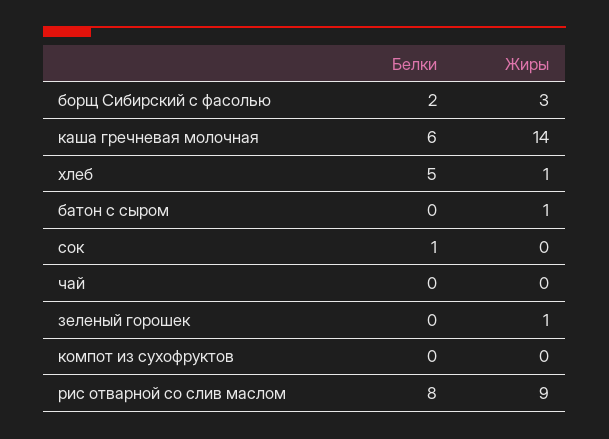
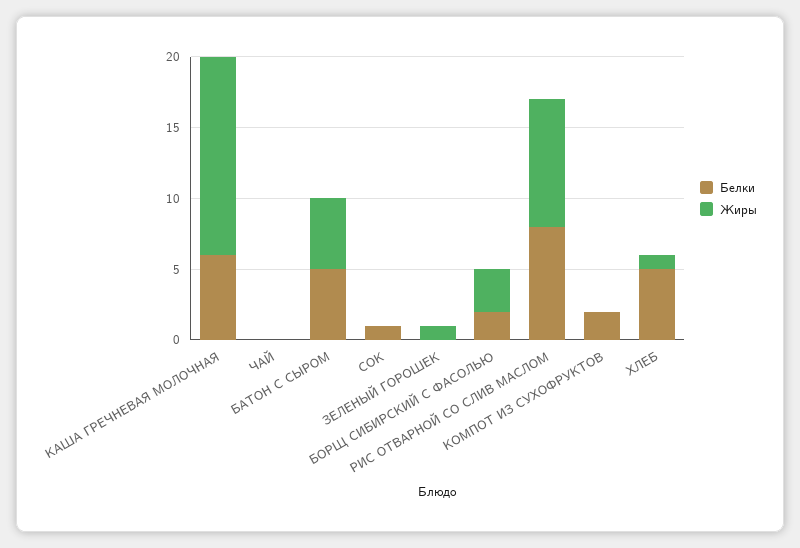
  {
    "Белки": {
      "борщ Сибирский с фасолью": 2,
      "каша гречневая молочная": 6,
      "хлеб": 5,
-     "батон с сыром": 0,
+     "батон с сыром": 5,
      "сок": 1,
      "чай": 0,
      "зеленый горошек": 0,
-     "компот из сухофруктов": 0,
+     "компот из сухофруктов": 2,
      "рис отварной со слив маслом": 8
    },
    "Жиры": {
      "борщ Сибирский с фасолью": 3,
      "каша гречневая молочная": 14,
      "хлеб": 1,
-     "батон с сыром": 1,
+     "батон с сыром": 5,
      "сок": 0,
      "чай": 0,
      "зеленый горошек": 1,
      "компот из сухофруктов": 0,
      "рис отварной со слив маслом": 9
    }
  }

